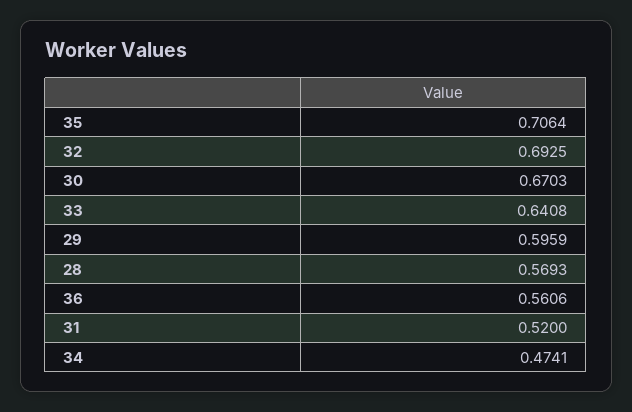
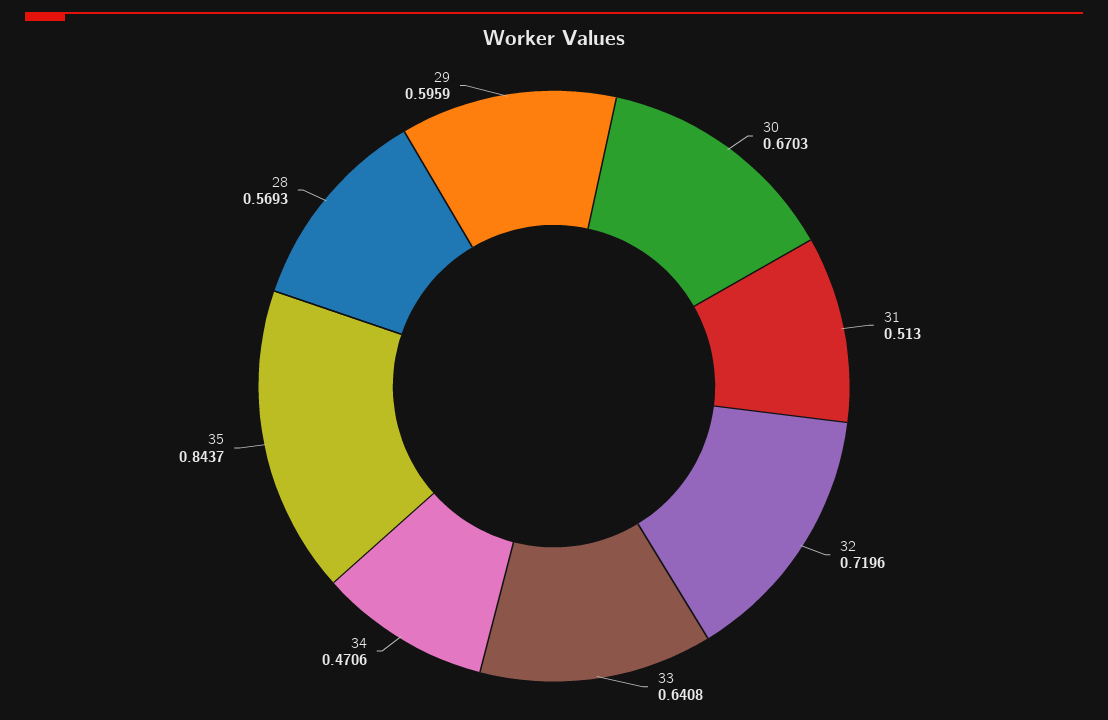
  {
-   "35": 0.7064,
+   "35": 0.8437,
-   "32": 0.6925,
+   "32": 0.7196,
    "30": 0.6703,
    "33": 0.6408,
    "29": 0.5959,
    "28": 0.5693,
-   "36": 0.5606,
-   "31": 0.52,
+   "31": 0.513,
-   "34": 0.4741
+   "34": 0.4706
  }

